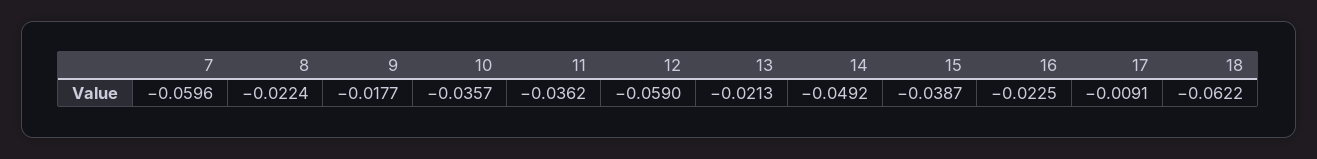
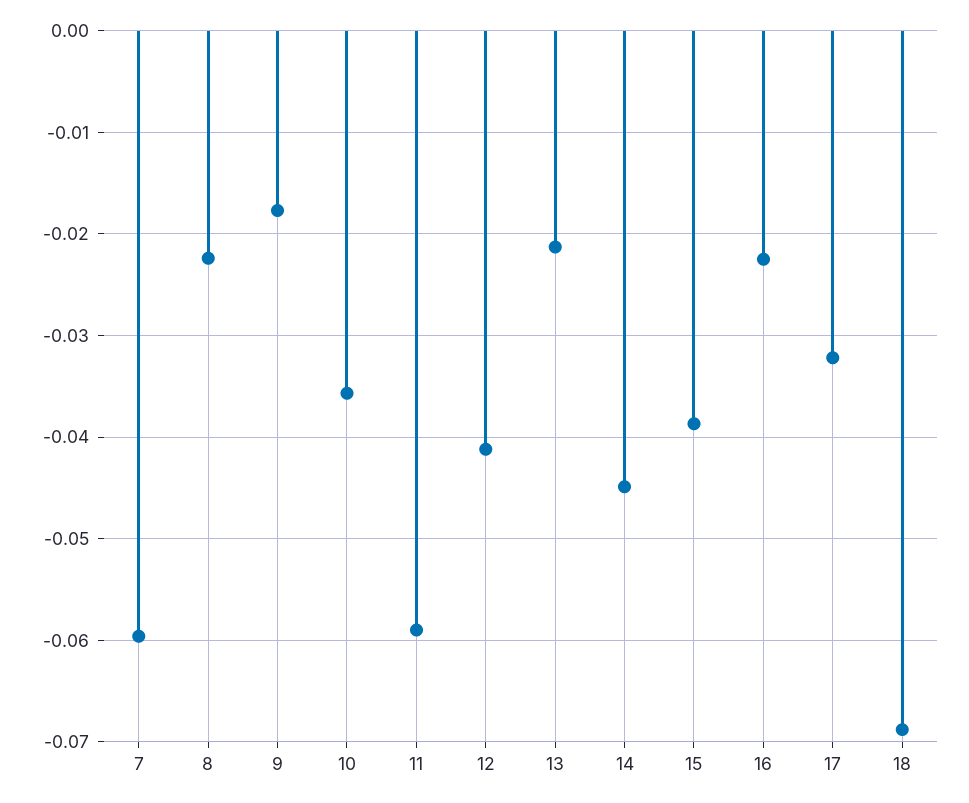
  {
    "7": -0.0596,
    "8": -0.0224,
    "9": -0.0177,
    "10": -0.0357,
-   "11": -0.0362,
+   "11": -0.059,
-   "12": -0.059,
+   "12": -0.041,
    "13": -0.0213,
-   "14": -0.0492,
+   "14": -0.045,
    "15": -0.0387,
    "16": -0.0225,
-   "17": -0.0091,
+   "17": -0.032,
-   "18": -0.0622
+   "18": -0.069
  }

